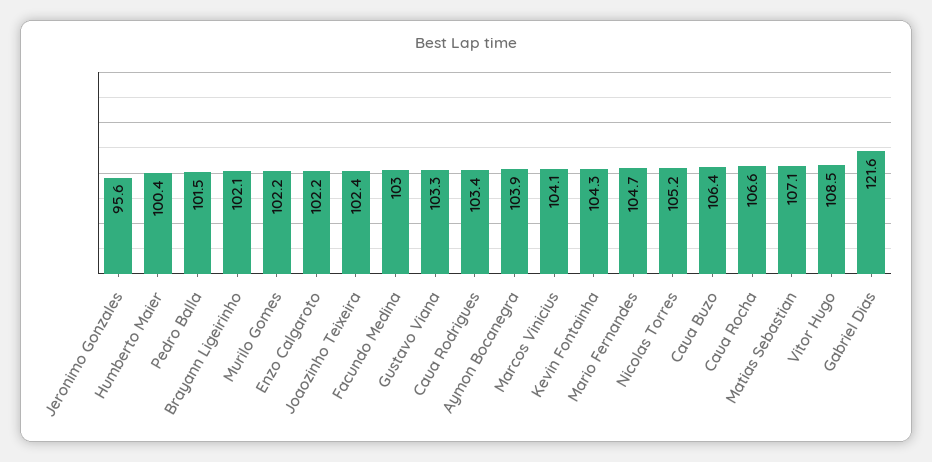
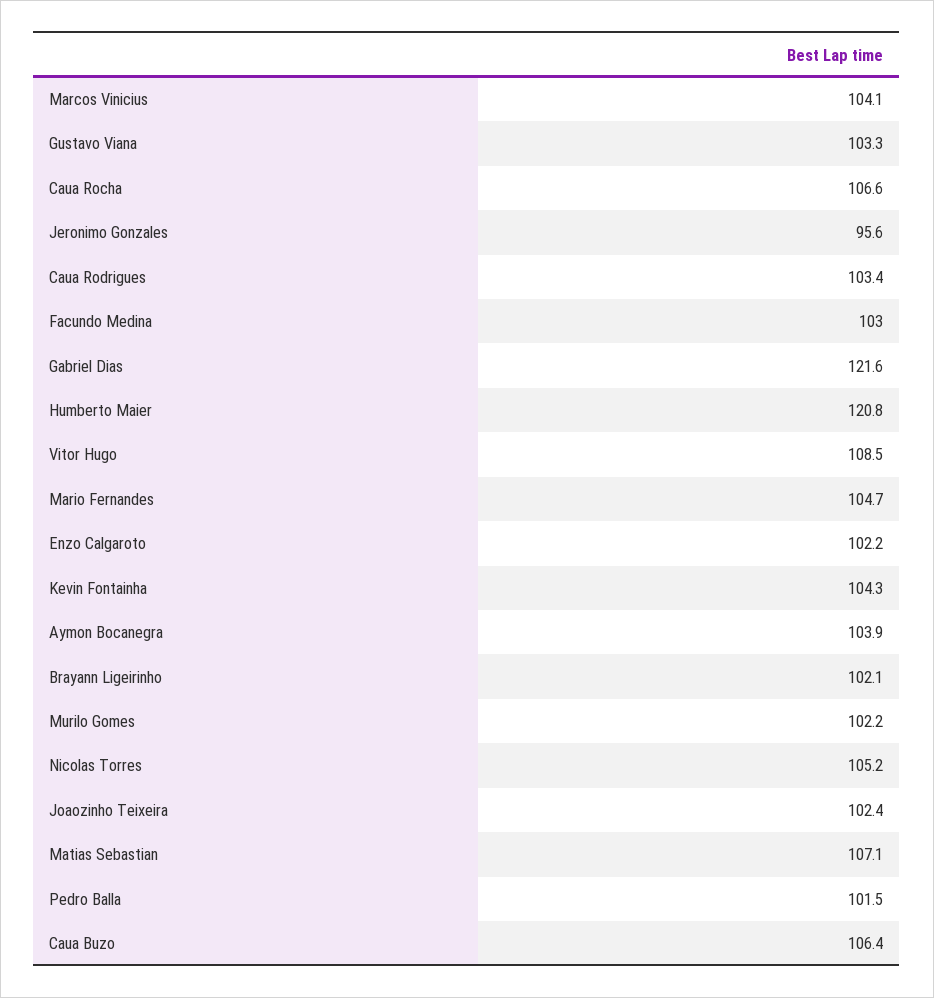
  {
    "Jeronimo Gonzales": 95.6,
-   "Humberto Maier": 100.4,
+   "Humberto Maier": 120.8,
    "Pedro Balla": 101.5,
    "Brayann Ligeirinho": 102.1,
    "Murilo Gomes": 102.2,
    "Enzo Calgaroto": 102.2,
    "Joaozinho Teixeira": 102.4,
    "Facundo Medina": 103,
    "Gustavo Viana": 103.3,
    "Caua Rodrigues": 103.4,
    "Aymon Bocanegra": 103.9,
    "Marcos Vinicius": 104.1,
    "Kevin Fontainha": 104.3,
    "Mario Fernandes": 104.7,
    "Nicolas Torres": 105.2,
    "Caua Buzo": 106.4,
    "Caua Rocha": 106.6,
    "Matias Sebastian": 107.1,
    "Vitor Hugo": 108.5,
    "Gabriel Dias": 121.6
  }

